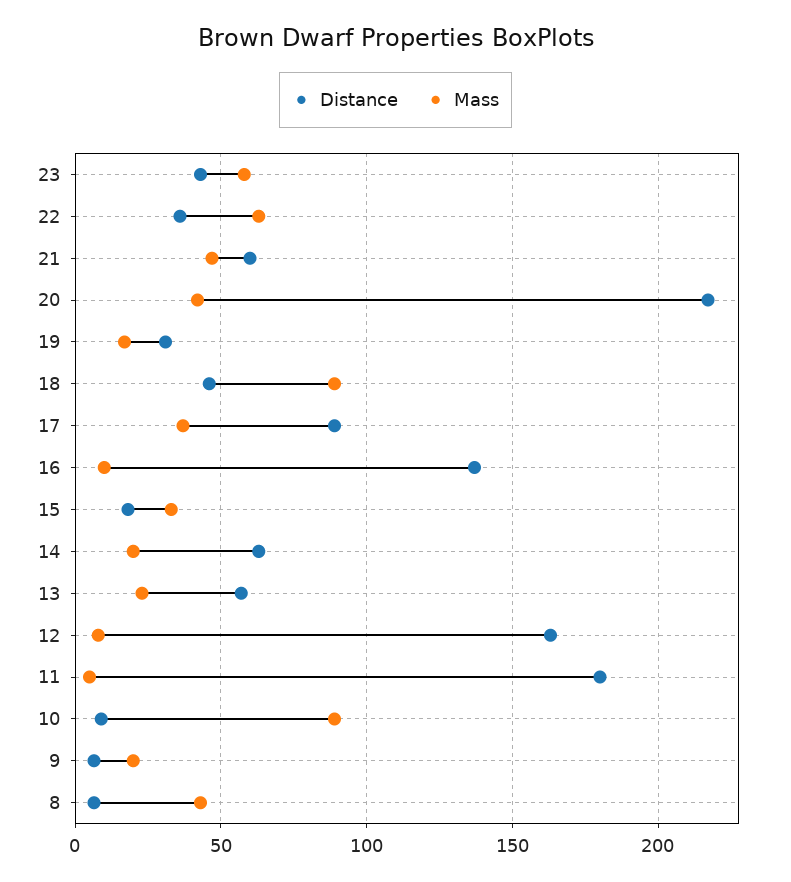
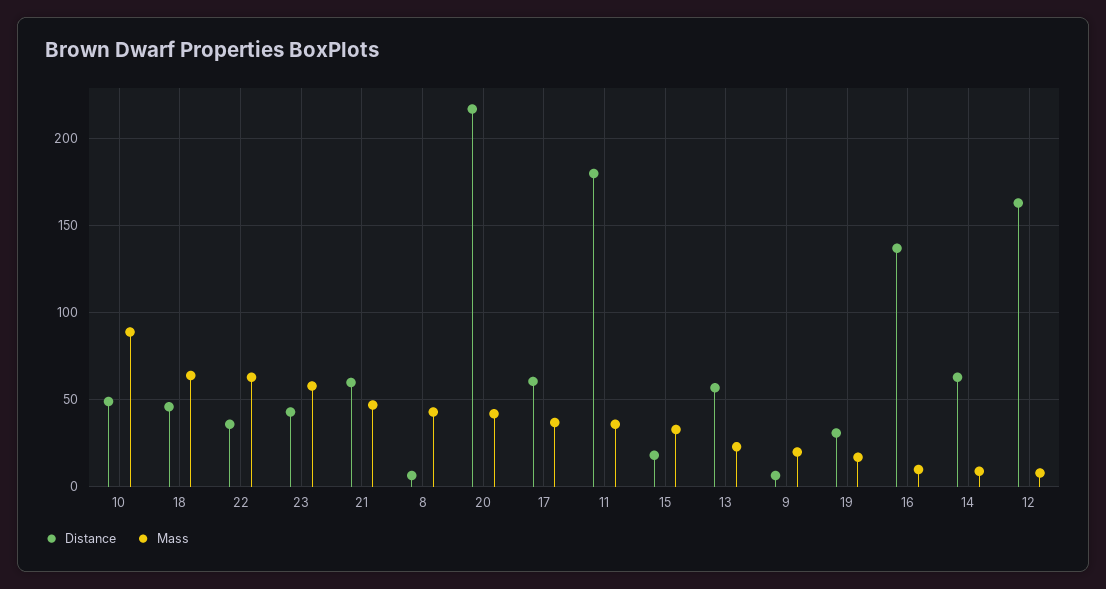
  {
    "Distance": {
      "23": 45,
      "22": 35,
      "21": 60,
      "20": 215,
      "19": 30,
      "18": 45,
-     "17": 90,
+     "17": 60,
      "16": 135,
      "15": 20,
      "14": 65,
      "13": 55,
      "12": 165,
      "11": 180,
-     "10": 10,
+     "10": 50,
      "9": 5,
      "8": 5
    },
    "Mass": {
      "23": 60,
      "22": 65,
      "21": 45,
      "20": 40,
      "19": 15,
-     "18": 90,
+     "18": 65,
      "17": 35,
      "16": 10,
      "15": 35,
-     "14": 20,
+     "14": 10,
      "13": 25,
      "12": 10,
-     "11": 5,
+     "11": 35,
      "10": 90,
      "9": 20,
      "8": 45
    }
  }

